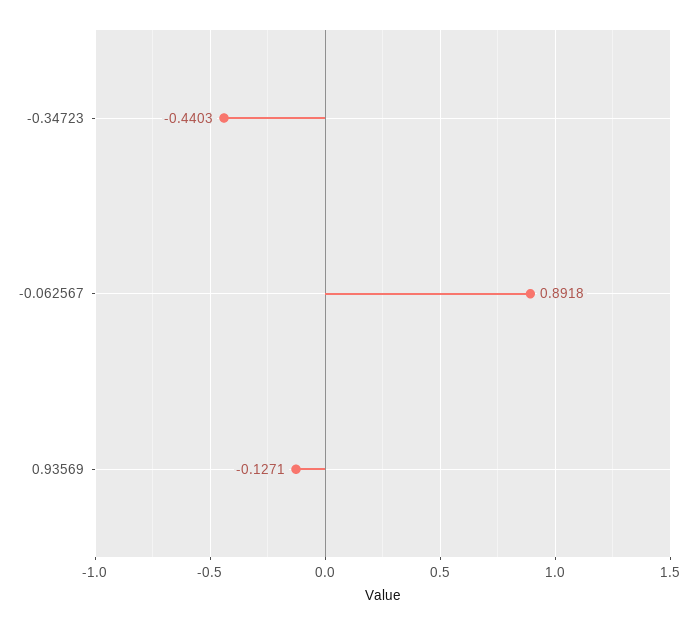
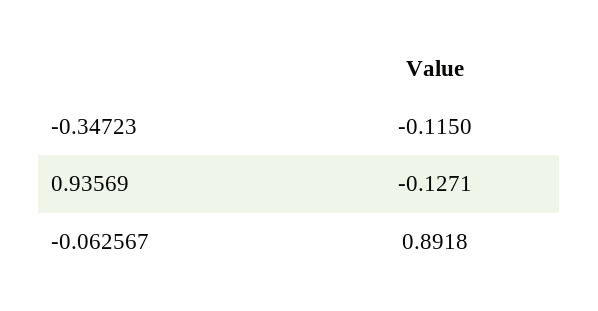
  {
-   "-0.34723": -0.4403,
+   "-0.34723": -0.115,
    "-0.062567": 0.8918,
    "0.93569": -0.1271
  }

